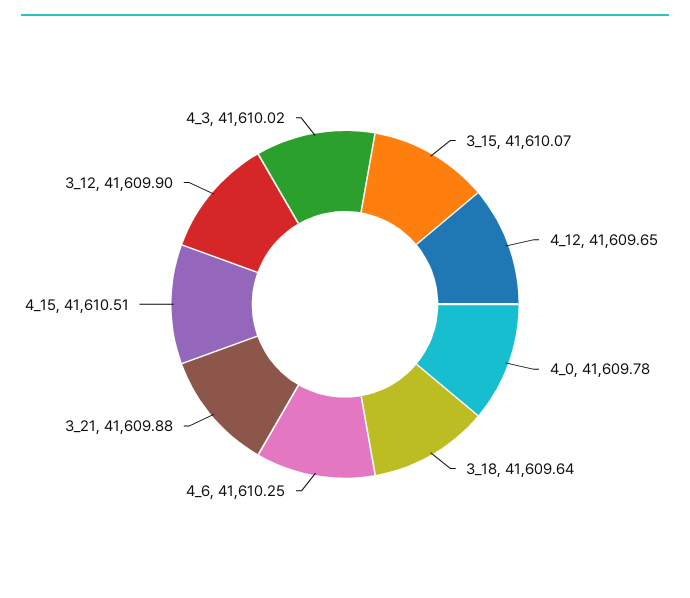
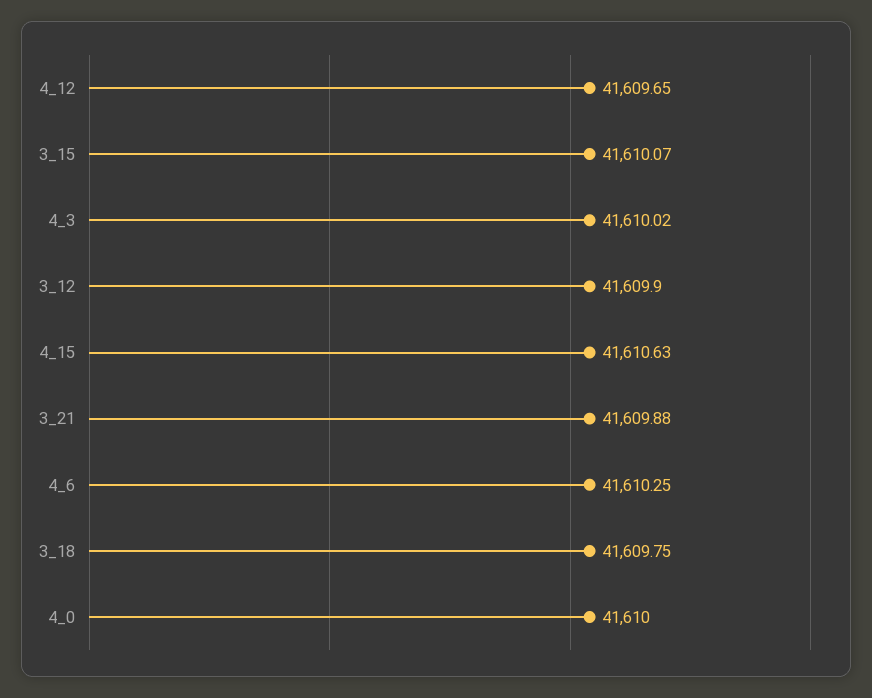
  {
    "3_15": 41610.07,
    "4_12": 41609.65,
-   "4_0": 41609.78,
+   "4_0": 41610,
-   "3_18": 41609.64,
+   "3_18": 41609.75,
    "4_6": 41610.25,
    "3_21": 41609.88,
-   "4_15": 41610.51,
+   "4_15": 41610.63,
    "3_12": 41609.9,
    "4_3": 41610.02
  }

